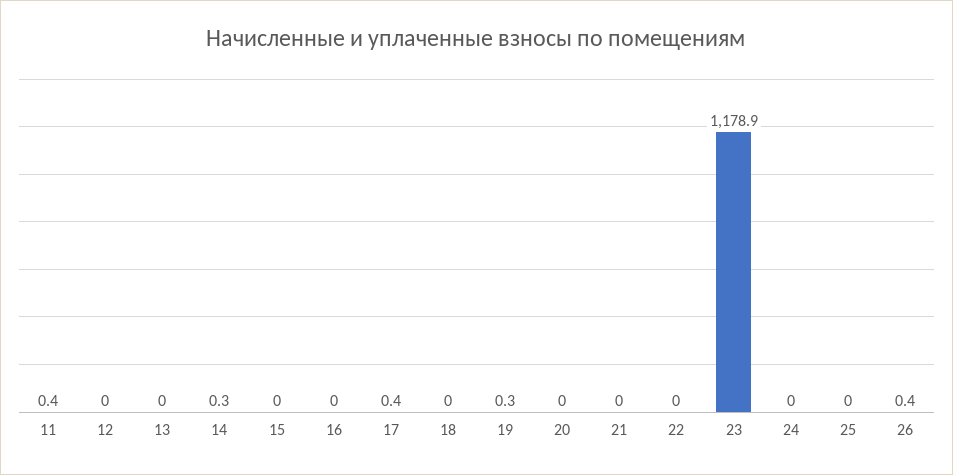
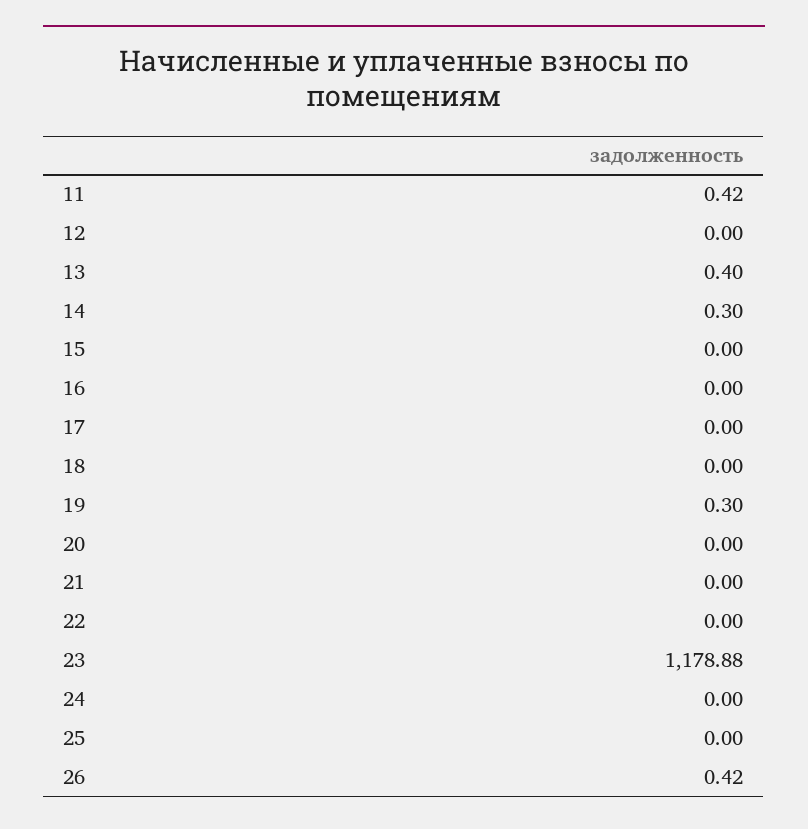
  {
    "11": 0.42,
    "12": 0,
-   "13": 0,
+   "13": 0.4,
    "14": 0.3,
    "15": 0,
    "16": 0,
-   "17": 0.4,
+   "17": 0,
    "18": 0,
    "19": 0.3,
    "20": 0,
    "21": 0,
    "22": 0,
    "23": 1178.88,
    "24": 0,
    "25": 0,
    "26": 0.42
  }

